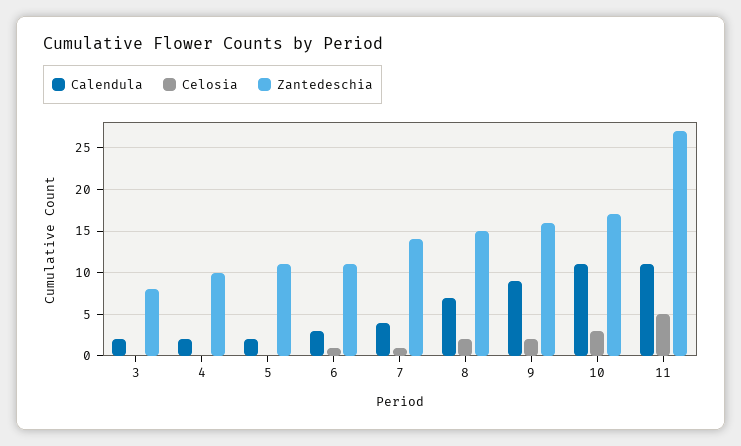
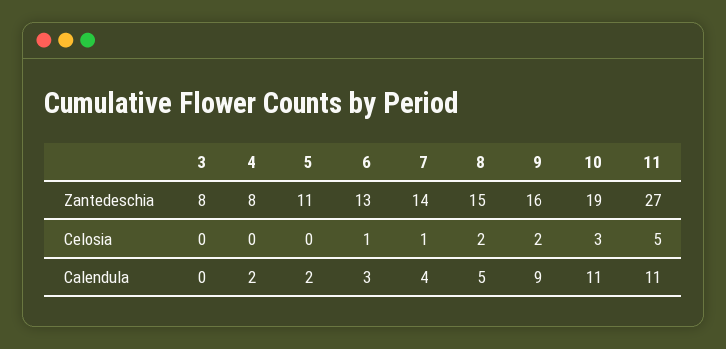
  {
    "Calendula": {
-     "3": 2,
+     "3": 0,
      "4": 2,
      "5": 2,
      "6": 3,
      "7": 4,
-     "8": 7,
+     "8": 5,
      "9": 9,
      "10": 11,
      "11": 11
    },
    "Celosia": {
      "3": 0,
      "4": 0,
      "5": 0,
      "6": 1,
      "7": 1,
      "8": 2,
      "9": 2,
      "10": 3,
      "11": 5
    },
    "Zantedeschia": {
      "3": 8,
-     "4": 10,
+     "4": 8,
      "5": 11,
-     "6": 11,
+     "6": 13,
      "7": 14,
      "8": 15,
      "9": 16,
-     "10": 17,
+     "10": 19,
      "11": 27
    }
  }

